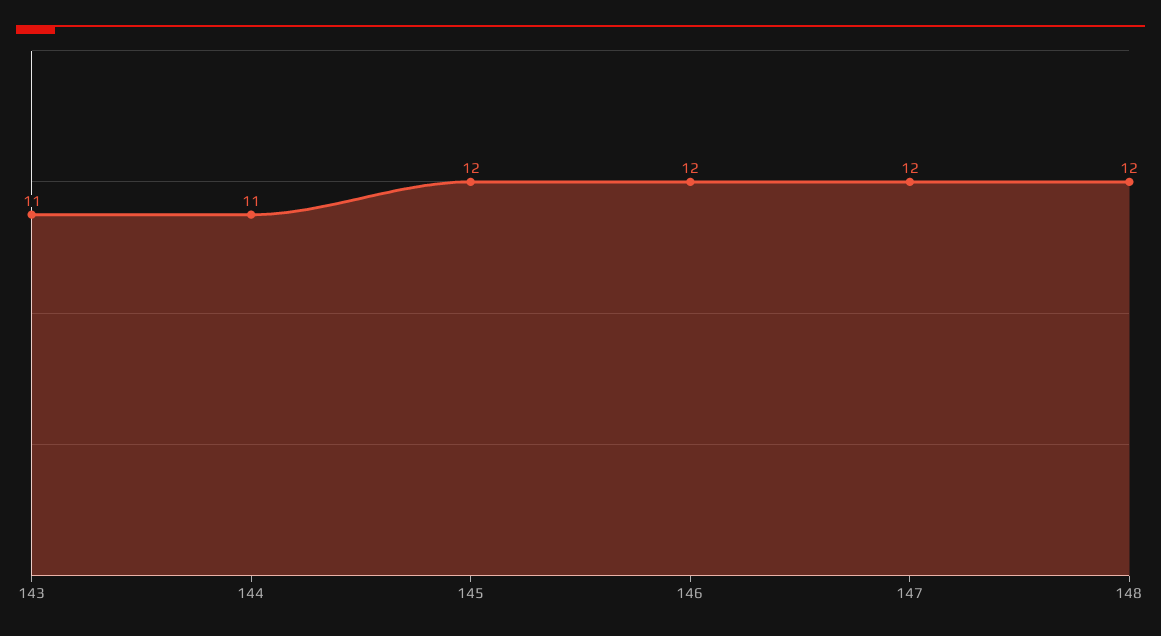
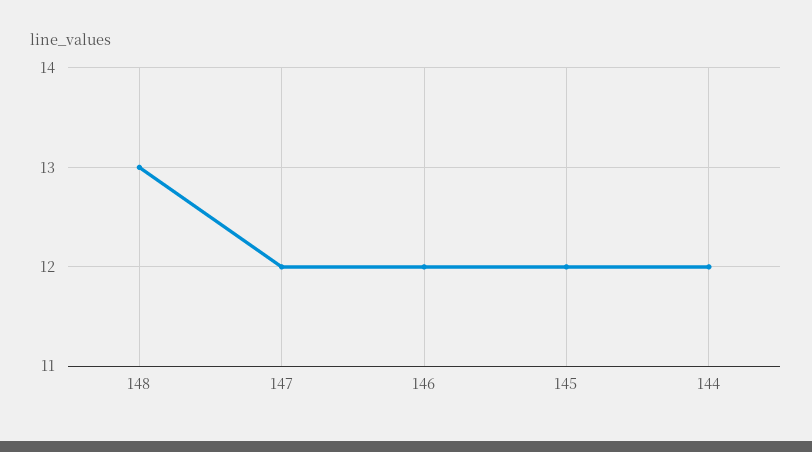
  {
-   "143": 11,
-   "144": 11,
+   "144": 12,
    "145": 12,
    "146": 12,
    "147": 12,
-   "148": 12
+   "148": 13
  }

